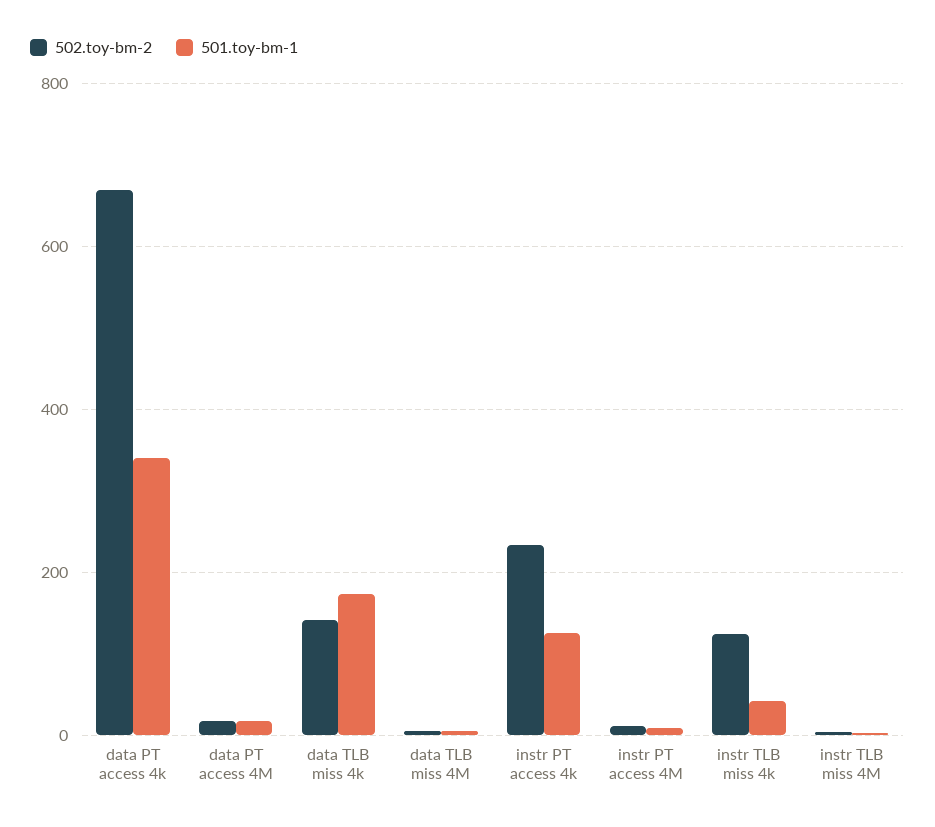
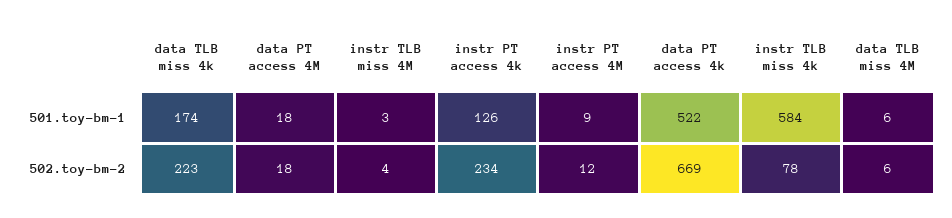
  {
    "502.toy-bm-2": {
      "data PT access 4k": 669,
      "data PT access 4M": 18,
-     "data TLB miss 4k": 140,
+     "data TLB miss 4k": 223,
      "data TLB miss 4M": 6,
      "instr PT access 4k": 234,
      "instr PT access 4M": 12,
-     "instr TLB miss 4k": 120,
+     "instr TLB miss 4k": 78,
      "instr TLB miss 4M": 4
    },
    "501.toy-bm-1": {
-     "data PT access 4k": 340,
+     "data PT access 4k": 522,
      "data PT access 4M": 18,
      "data TLB miss 4k": 174,
      "data TLB miss 4M": 6,
      "instr PT access 4k": 126,
      "instr PT access 4M": 9,
-     "instr TLB miss 4k": 40,
+     "instr TLB miss 4k": 584,
      "instr TLB miss 4M": 3
    }
  }

